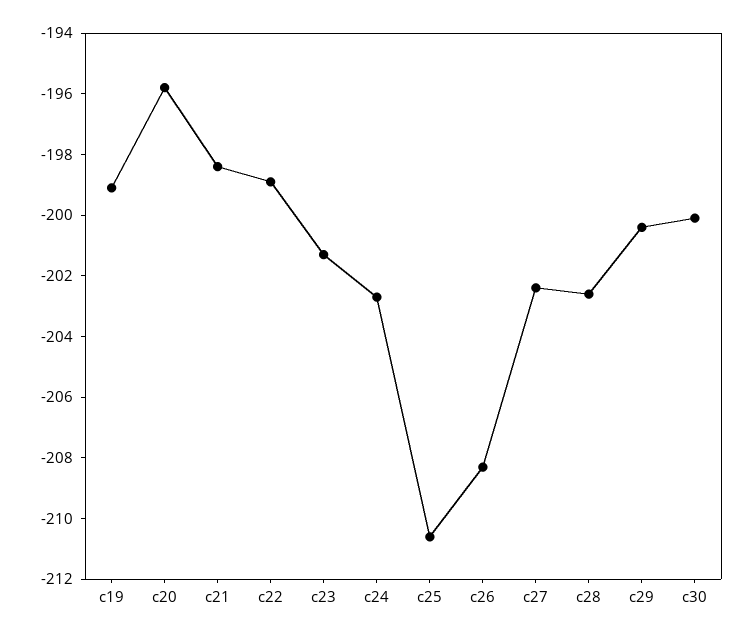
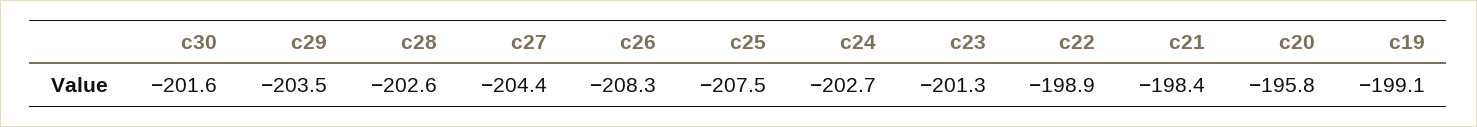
  {
    "c19": -199.1,
    "c20": -195.8,
    "c21": -198.4,
    "c22": -198.9,
    "c23": -201.3,
    "c24": -202.7,
-   "c25": -210.5,
+   "c25": -207.5,
    "c26": -208.3,
-   "c27": -202.5,
+   "c27": -204.4,
    "c28": -202.6,
-   "c29": -200.5,
+   "c29": -203.5,
-   "c30": -200
+   "c30": -201.6
  }

